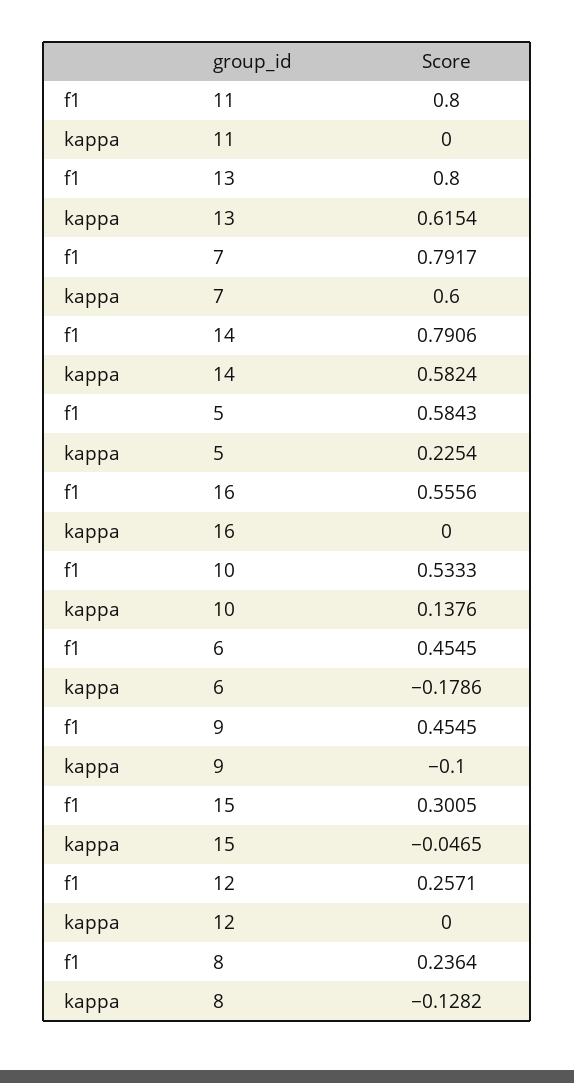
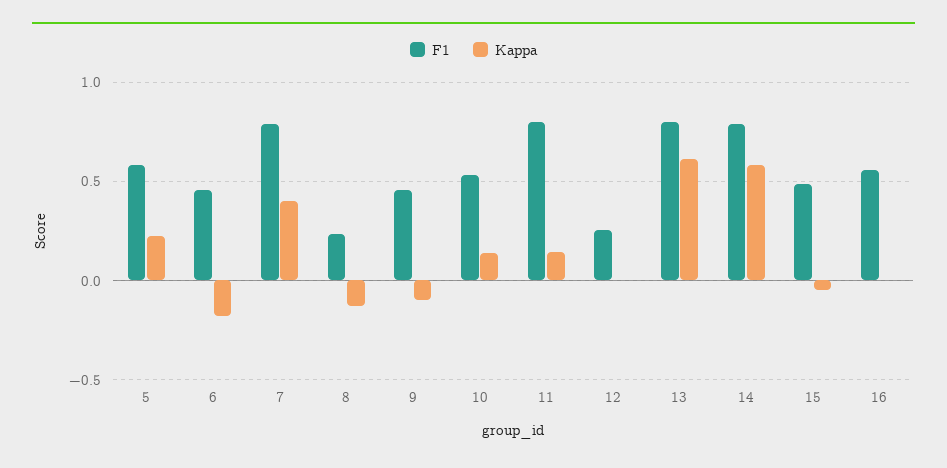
  {
    "f1": {
      "11": 0.8,
      "13": 0.8,
      "7": 0.7917,
      "14": 0.7906,
      "5": 0.5843,
      "16": 0.5556,
      "10": 0.5333,
      "6": 0.4545,
      "9": 0.4545,
-     "15": 0.3005,
+     "15": 0.5,
      "12": 0.2571,
      "8": 0.2364
    },
    "kappa": {
-     "11": 0,
+     "11": 0.15,
      "13": 0.6154,
-     "7": 0.6,
+     "7": 0.4,
      "14": 0.5824,
      "5": 0.2254,
      "16": 0,
      "10": 0.1376,
      "6": -0.1786,
      "9": -0.1,
      "15": -0.0465,
      "12": 0,
      "8": -0.1282
    }
  }

